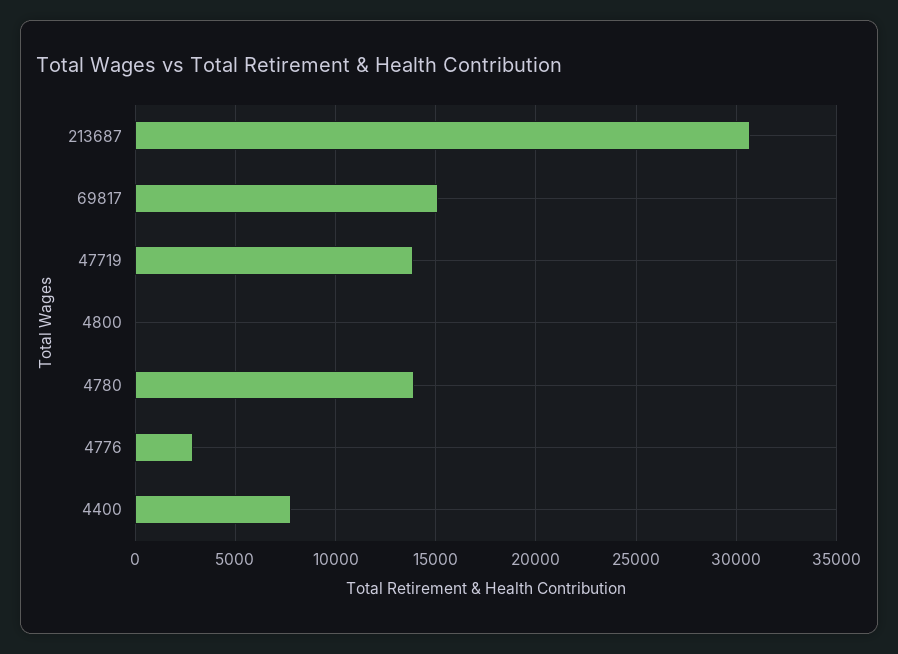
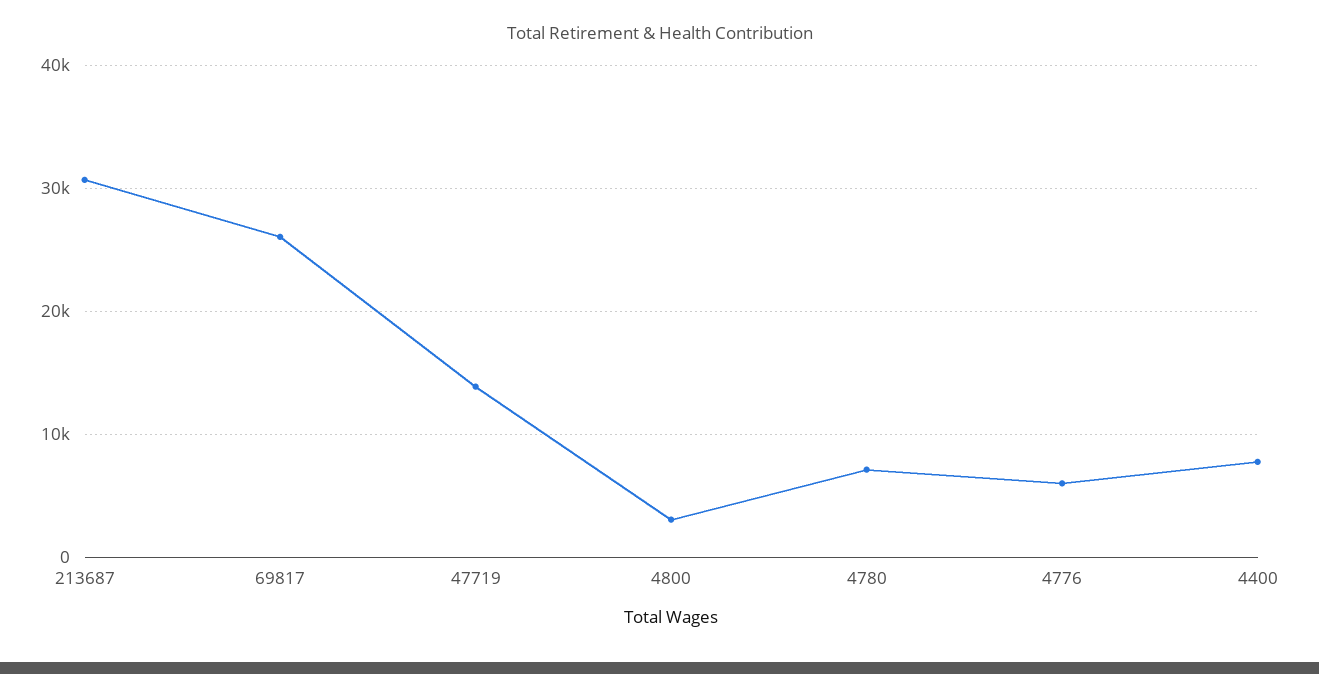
  {
    "213687": 30500,
-   "69817": 15000,
+   "69817": 26000,
    "47719": 14000,
-   "4800": 0,
+   "4800": 3000,
-   "4780": 14000,
+   "4780": 7000,
-   "4776": 3000,
+   "4776": 6000,
    "4400": 8000
  }

